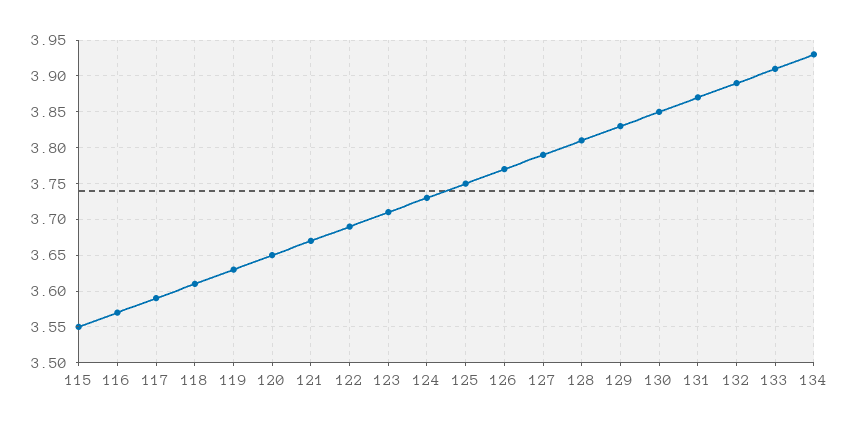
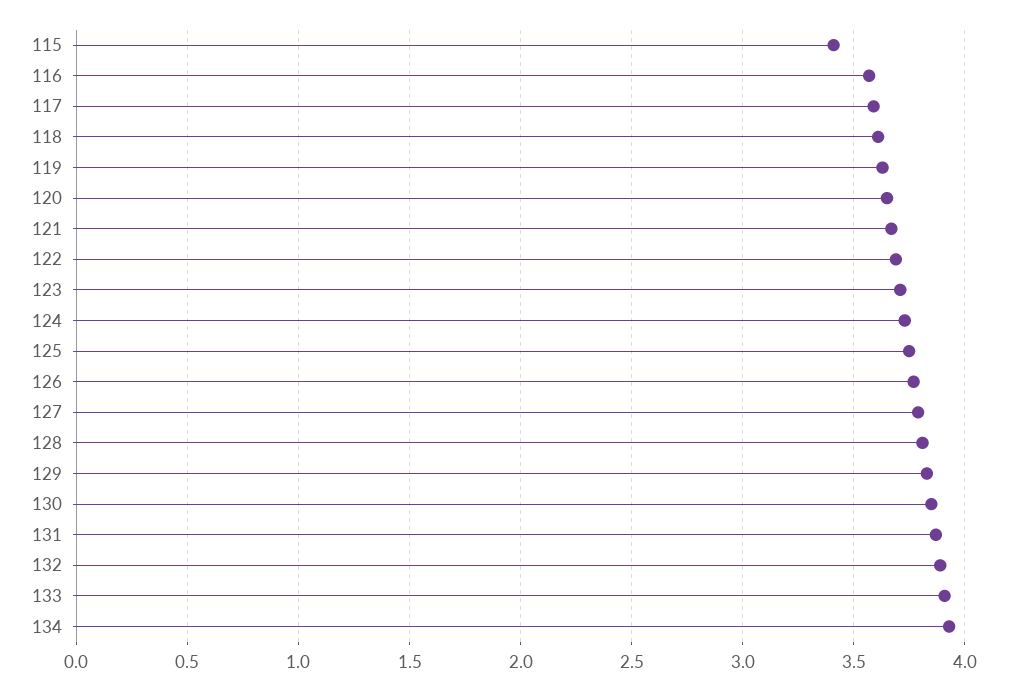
  {
-   "115": 3.55,
+   "115": 3.4,
    "116": 3.57,
    "117": 3.59,
    "118": 3.61,
    "119": 3.63,
    "120": 3.65,
    "121": 3.67,
    "122": 3.69,
    "123": 3.71,
    "124": 3.73,
    "125": 3.75,
    "126": 3.77,
    "127": 3.79,
    "128": 3.81,
    "129": 3.83,
    "130": 3.85,
    "131": 3.87,
    "132": 3.89,
    "133": 3.91,
    "134": 3.93
  }

